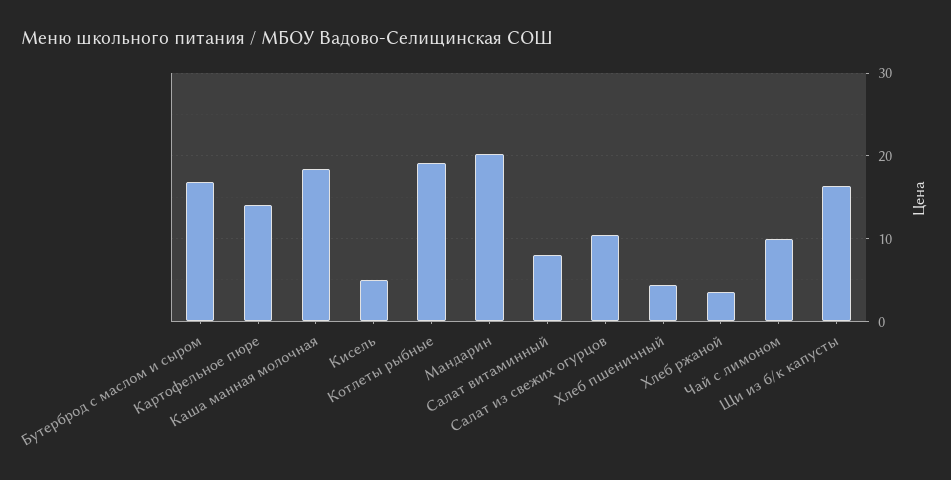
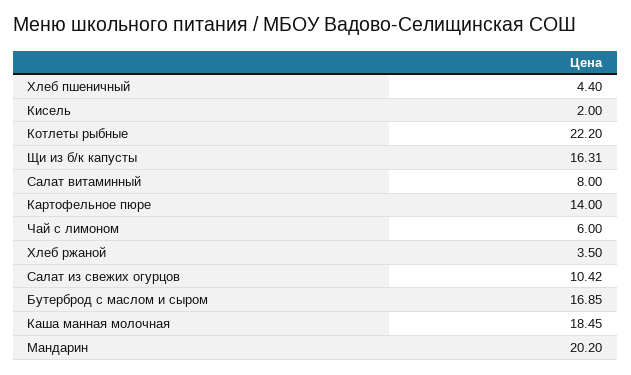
  {
    "Бутерброд с маслом и сыром": 16.85,
    "Картофельное пюре": 14,
    "Каша манная молочная": 18.45,
-   "Кисель": 5,
+   "Кисель": 2,
-   "Котлеты рыбные": 19,
+   "Котлеты рыбные": 22.2,
    "Мандарин": 20.2,
    "Салат витаминный": 8,
    "Салат из свежих огурцов": 10.42,
    "Хлеб пшеничный": 4.4,
    "Хлеб ржаной": 3.5,
-   "Чай с лимоном": 10,
+   "Чай с лимоном": 6,
    "Щи из б/к капусты": 16.31
  }

